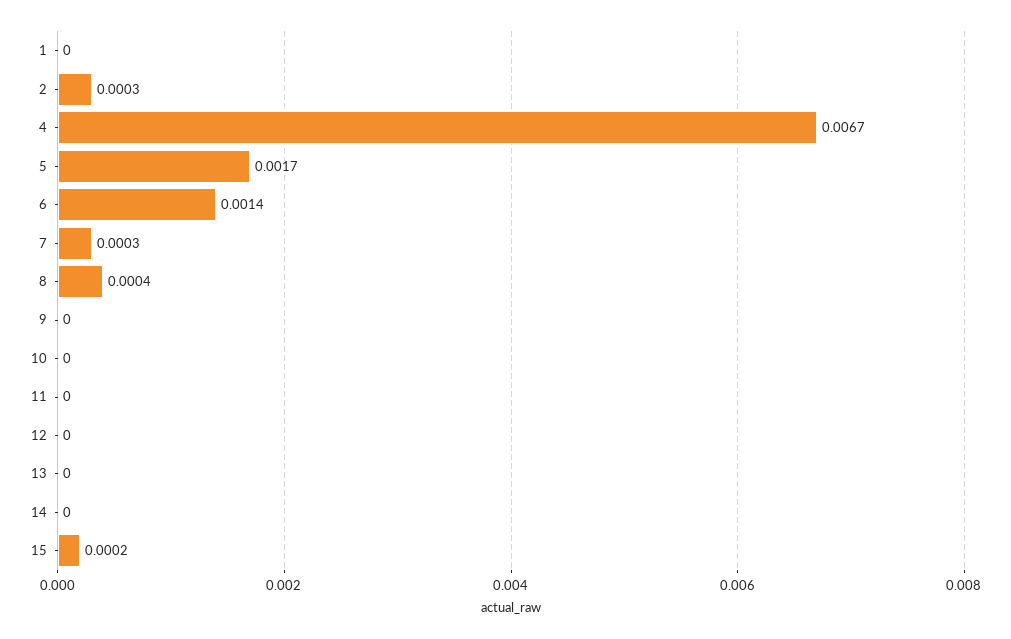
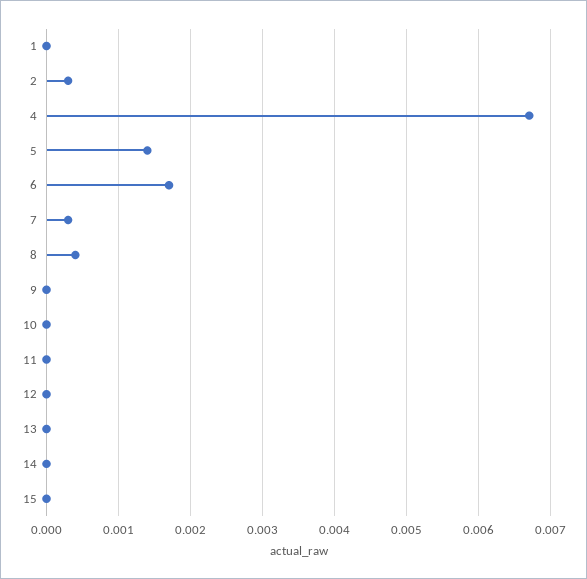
  {
    "1": 0,
    "2": 0.0003,
    "4": 0.0067,
-   "5": 0.0017,
+   "5": 0.0014,
-   "6": 0.0014,
+   "6": 0.0017,
    "7": 0.0003,
    "8": 0.0004,
    "9": 0,
    "10": 0,
    "11": 0,
    "12": 0,
    "13": 0,
    "14": 0,
-   "15": 0.0002
+   "15": 0
  }

